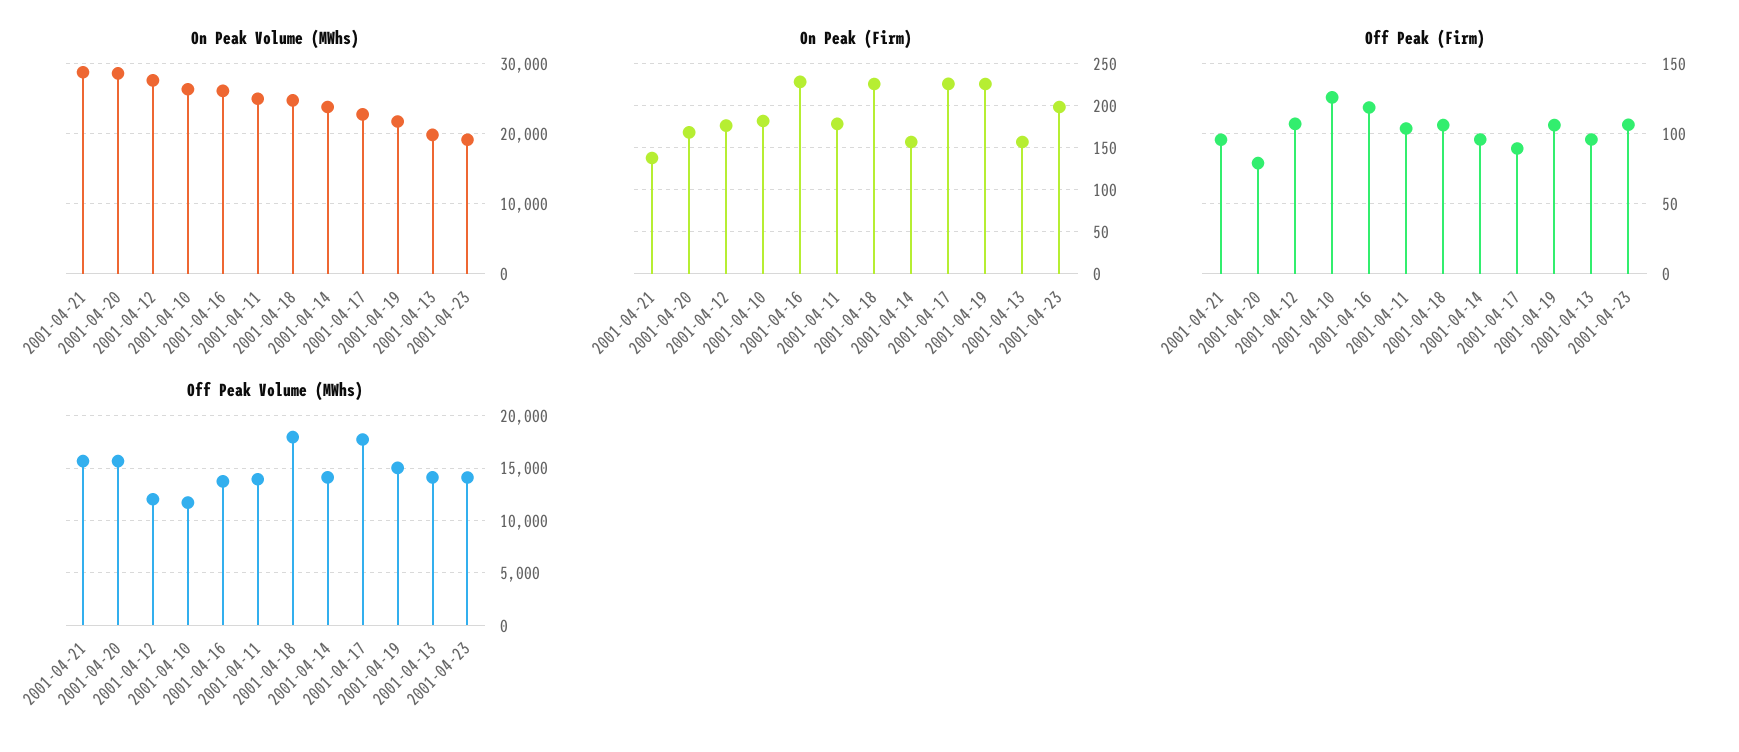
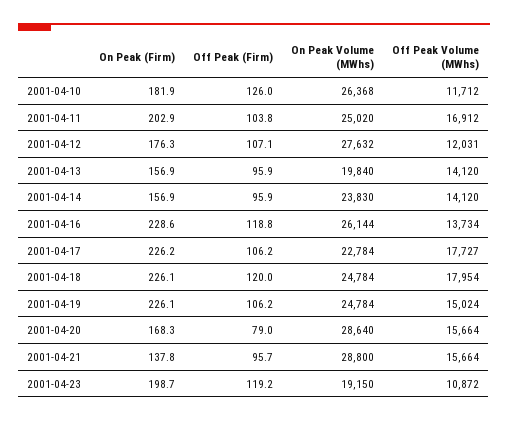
  {
    "On Peak Volume (MWhs)": {
      "2001-04-21": 28800,
      "2001-04-20": 28640,
      "2001-04-12": 27632,
      "2001-04-10": 26368,
      "2001-04-16": 26144,
      "2001-04-11": 25020,
      "2001-04-18": 24784,
      "2001-04-14": 23830,
      "2001-04-17": 22784,
-     "2001-04-19": 22000,
+     "2001-04-19": 24784,
      "2001-04-13": 19840,
      "2001-04-23": 19150
    },
    "On Peak (Firm)": {
      "2001-04-21": 137.8,
      "2001-04-20": 168.3,
      "2001-04-12": 176.3,
      "2001-04-10": 181.9,
      "2001-04-16": 228.6,
-     "2001-04-11": 180,
+     "2001-04-11": 202.9,
      "2001-04-18": 226.1,
      "2001-04-14": 156.9,
      "2001-04-17": 226.2,
      "2001-04-19": 226.1,
      "2001-04-13": 156.9,
      "2001-04-23": 198.7
    },
    "Off Peak (Firm)": {
      "2001-04-21": 95.7,
      "2001-04-20": 79,
      "2001-04-12": 107.1,
      "2001-04-10": 126,
      "2001-04-16": 118.8,
      "2001-04-11": 103.8,
-     "2001-04-18": 105,
+     "2001-04-18": 120,
      "2001-04-14": 95.9,
-     "2001-04-17": 90,
+     "2001-04-17": 106.2,
      "2001-04-19": 106.2,
      "2001-04-13": 95.9,
-     "2001-04-23": 105
+     "2001-04-23": 119.2
    },
    "Off Peak Volume (MWhs)": {
      "2001-04-21": 15664,
      "2001-04-20": 15664,
      "2001-04-12": 12031,
      "2001-04-10": 11712,
      "2001-04-16": 13734,
-     "2001-04-11": 14000,
+     "2001-04-11": 16912,
      "2001-04-18": 17954,
      "2001-04-14": 14120,
      "2001-04-17": 17727,
      "2001-04-19": 15024,
      "2001-04-13": 14120,
-     "2001-04-23": 14000
+     "2001-04-23": 10872
    }
  }

